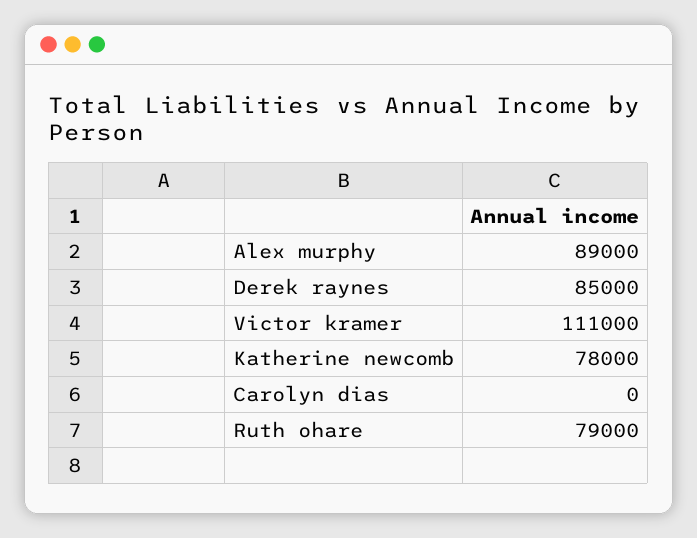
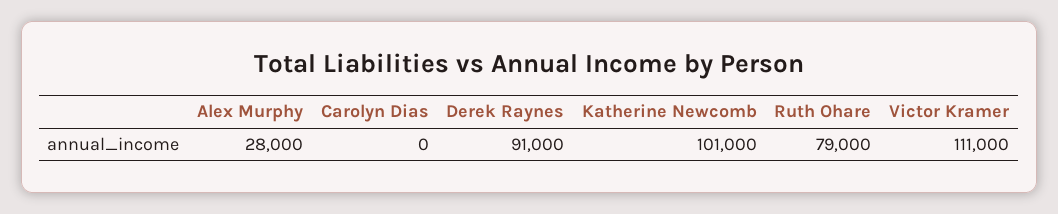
  {
-   "Alex murphy": 89000,
+   "Alex murphy": 28000,
-   "Derek raynes": 85000,
+   "Derek raynes": 91000,
    "Victor kramer": 111000,
-   "Katherine newcomb": 78000,
+   "Katherine newcomb": 101000,
    "Carolyn dias": 0,
    "Ruth ohare": 79000
  }

